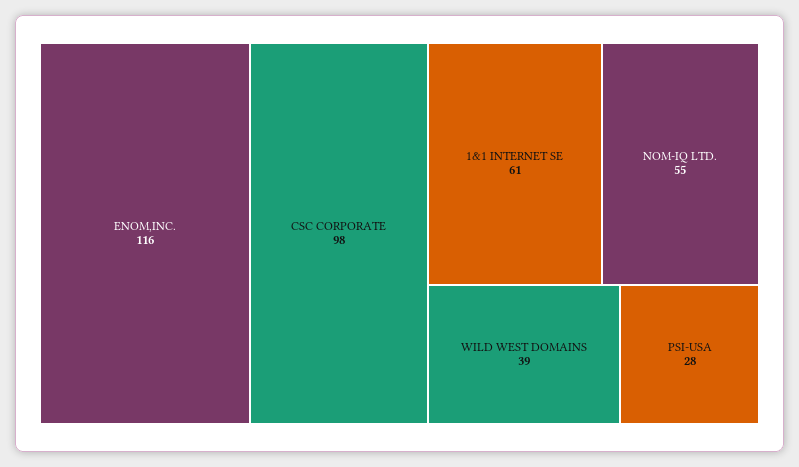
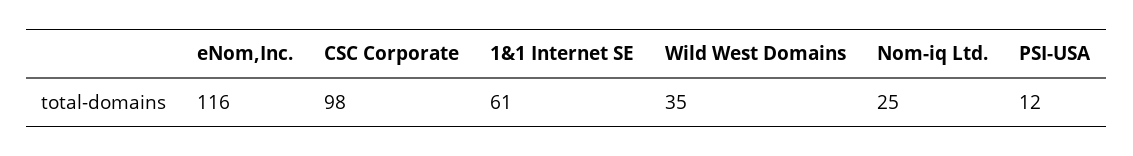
  {
    "ENOM,INC.": 116,
    "CSC CORPORATE": 98,
    "1&1 INTERNET SE": 61,
-   "NOM-IQ LTD.": 55,
+   "NOM-IQ LTD.": 25,
-   "WILD WEST DOMAINS": 39,
+   "WILD WEST DOMAINS": 35,
-   "PSI-USA": 28
+   "PSI-USA": 12
  }

